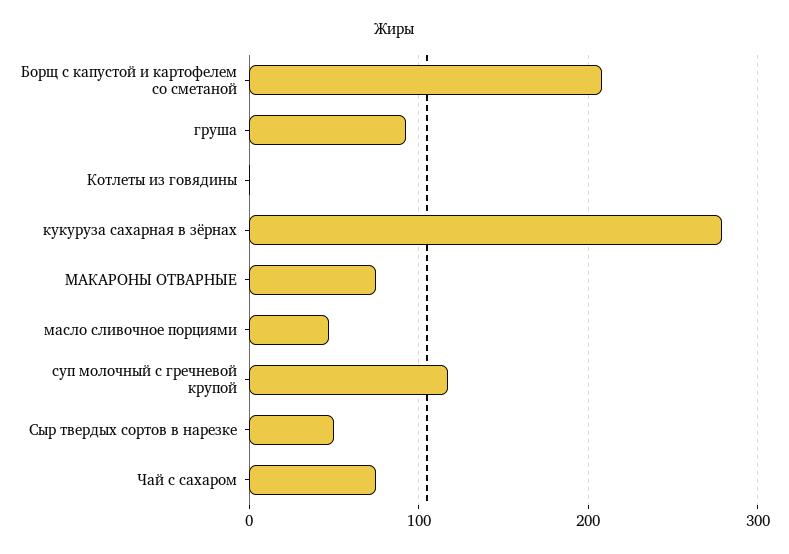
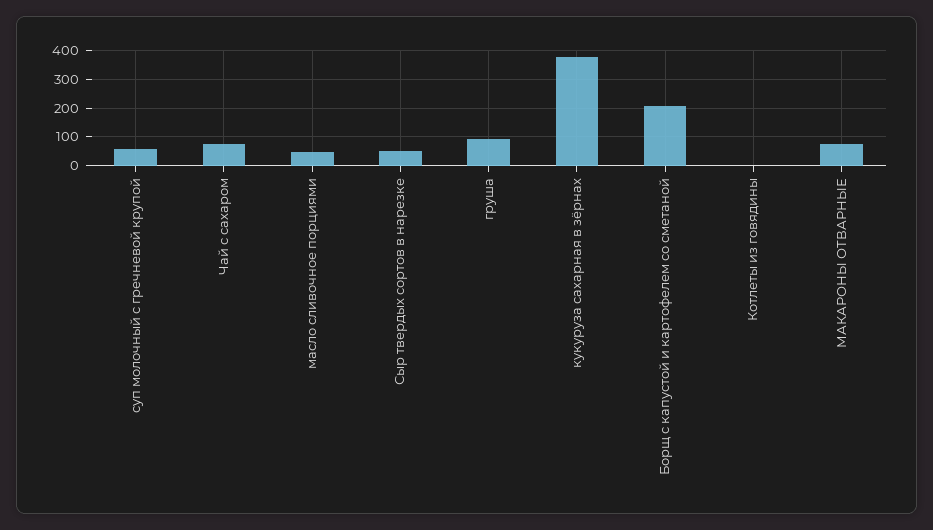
  {
    "Борщ с капустой и картофелем со сметаной": 210,
    "груша": 90,
    "Котлеты из говядины": 0,
-   "кукуруза сахарная в зёрнах": 280,
+   "кукуруза сахарная в зёрнах": 375,
    "МАКАРОНЫ ОТВАРНЫЕ": 80,
    "масло сливочное порциями": 50,
-   "суп молочный с гречневой крупой": 120,
+   "суп молочный с гречневой крупой": 50,
    "Сыр твердых сортов в нарезке": 50,
    "Чай с сахаром": 70
  }

